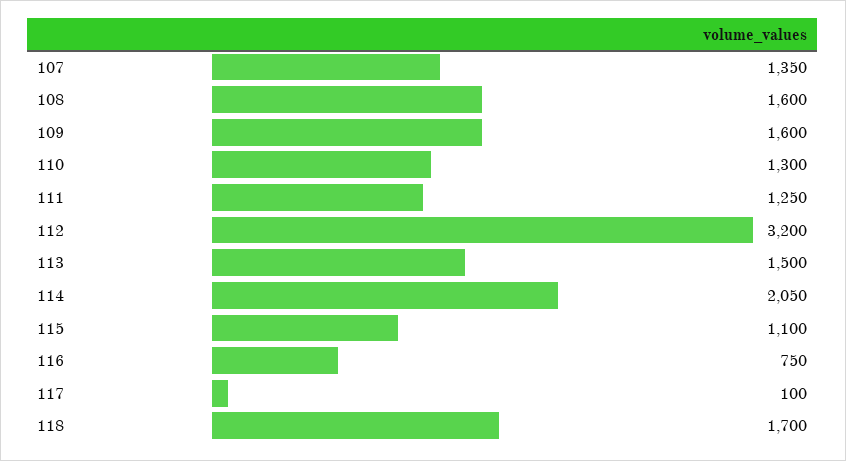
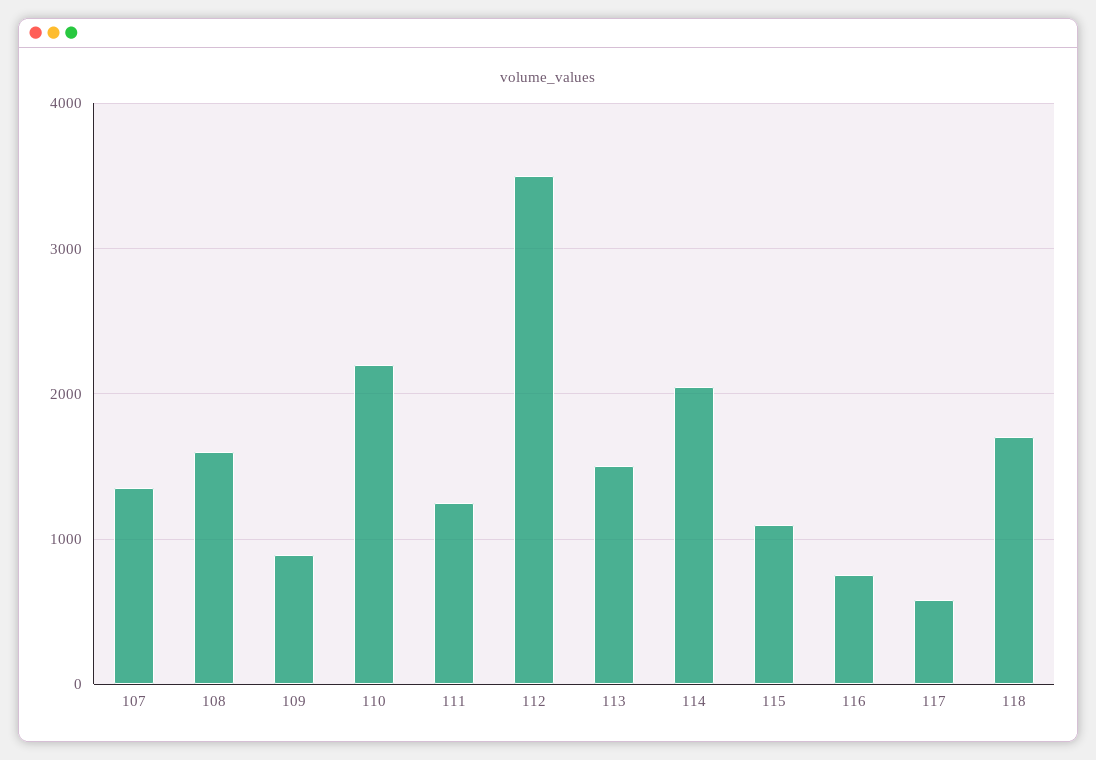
  {
    "107": 1350,
    "108": 1600,
-   "109": 1600,
+   "109": 900,
-   "110": 1300,
+   "110": 2200,
    "111": 1250,
-   "112": 3200,
+   "112": 3500,
    "113": 1500,
    "114": 2050,
    "115": 1100,
    "116": 750,
-   "117": 100,
+   "117": 600,
    "118": 1700
  }

